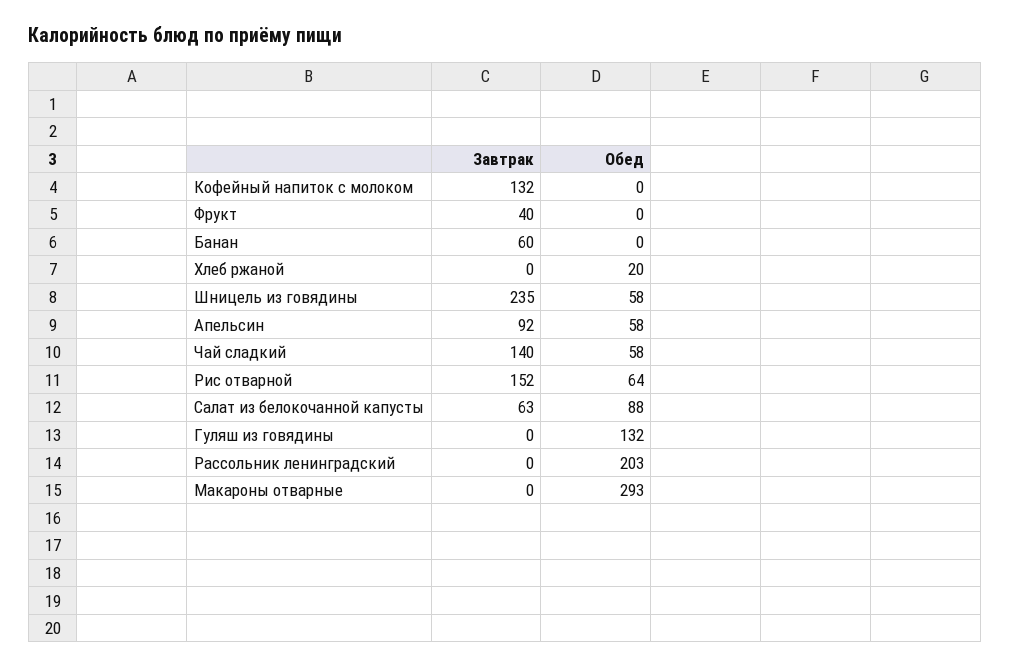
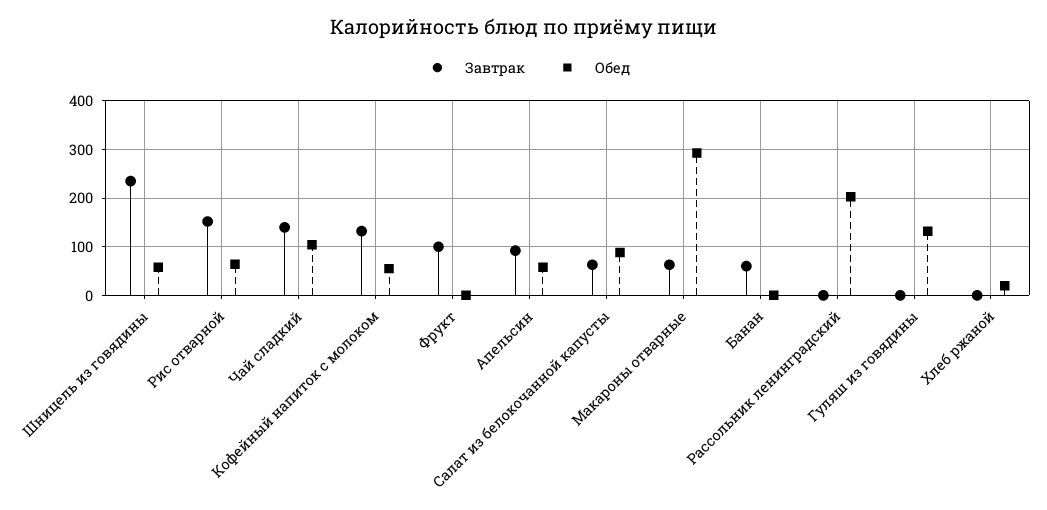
  {
    "Завтрак": {
      "Кофейный напиток с молоком": 132,
-     "Фрукт": 40,
+     "Фрукт": 100,
      "Банан": 60,
      "Хлеб ржаной": 0,
      "Шницель из говядины": 235,
      "Апельсин": 92,
      "Чай сладкий": 140,
      "Рис отварной": 152,
      "Салат из белокочанной капусты": 63,
      "Гуляш из говядины": 0,
      "Рассольник ленинградский": 0,
-     "Макароны отварные": 0
+     "Макароны отварные": 60
    },
    "Обед": {
-     "Кофейный напиток с молоком": 0,
+     "Кофейный напиток с молоком": 60,
      "Фрукт": 0,
      "Банан": 0,
      "Хлеб ржаной": 20,
      "Шницель из говядины": 58,
      "Апельсин": 58,
-     "Чай сладкий": 58,
+     "Чай сладкий": 100,
      "Рис отварной": 64,
      "Салат из белокочанной капусты": 88,
      "Гуляш из говядины": 132,
      "Рассольник ленинградский": 203,
      "Макароны отварные": 293
    }
  }

